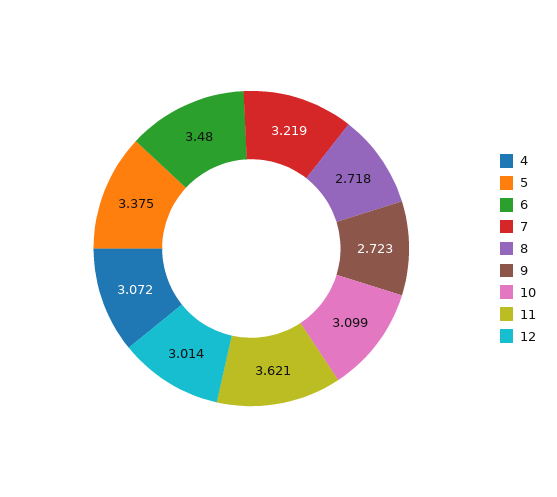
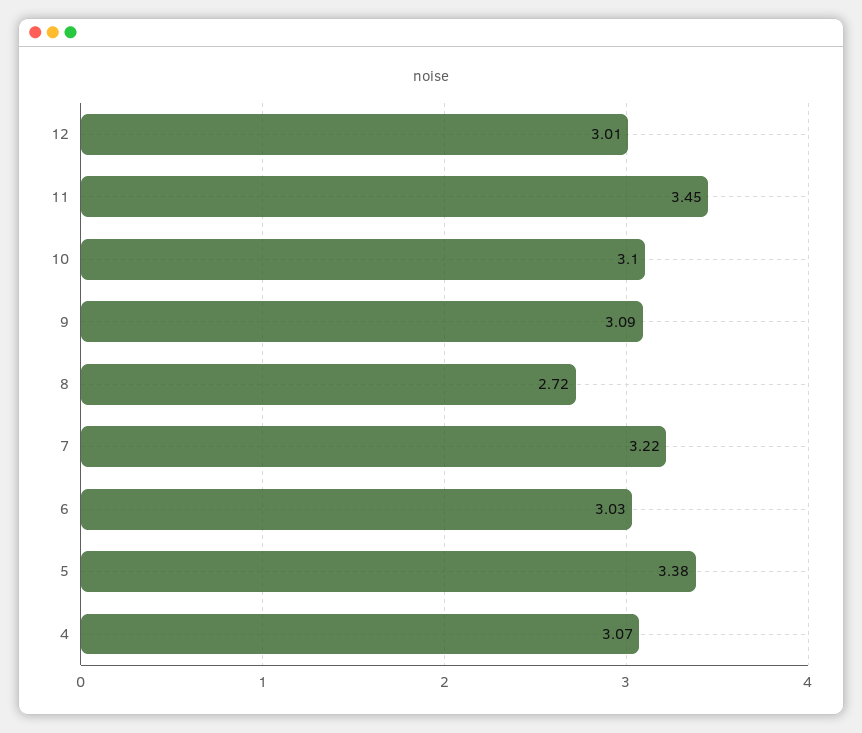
  {
    "4": 3.072,
    "5": 3.375,
-   "6": 3.48,
+   "6": 3.03,
    "7": 3.219,
    "8": 2.718,
-   "9": 2.723,
+   "9": 3.09,
    "10": 3.099,
-   "11": 3.621,
+   "11": 3.45,
    "12": 3.014
  }

